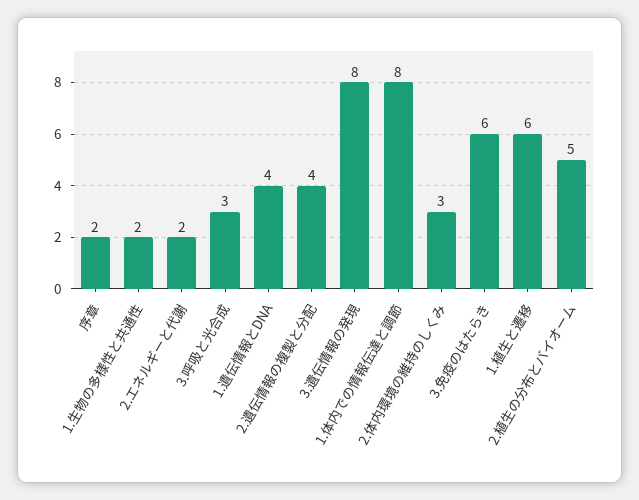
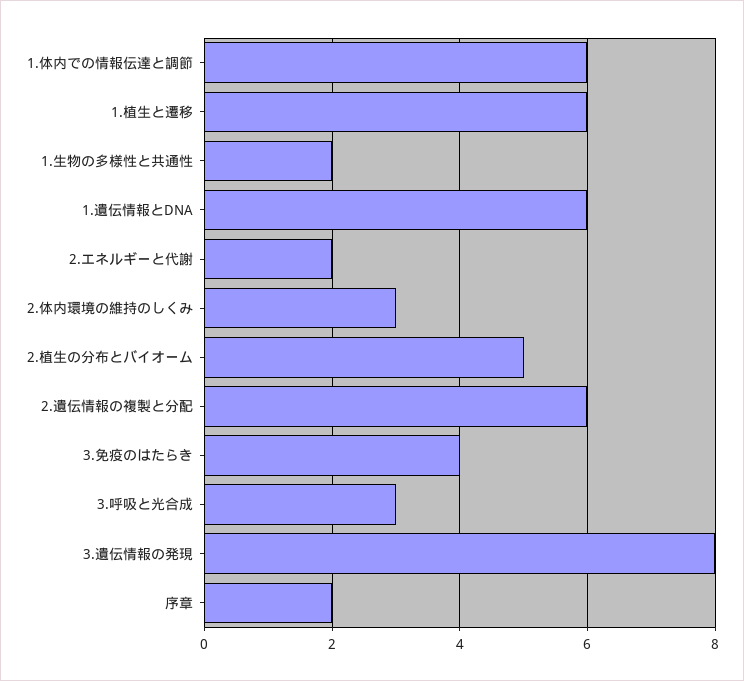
  {
    "序章": 2,
    "1.生物の多様性と共通性": 2,
    "2.エネルギーと代謝": 2,
    "3.呼吸と光合成": 3,
-   "1.遺伝情報とDNA": 4,
+   "1.遺伝情報とDNA": 6,
-   "2.遺伝情報の複製と分配": 4,
+   "2.遺伝情報の複製と分配": 6,
    "3.遺伝情報の発現": 8,
-   "1.体内での情報伝達と調節": 8,
+   "1.体内での情報伝達と調節": 6,
    "2.体内環境の維持のしくみ": 3,
-   "3.免疫のはたらき": 6,
+   "3.免疫のはたらき": 4,
    "1.植生と遷移": 6,
    "2.植生の分布とバイオーム": 5
  }

